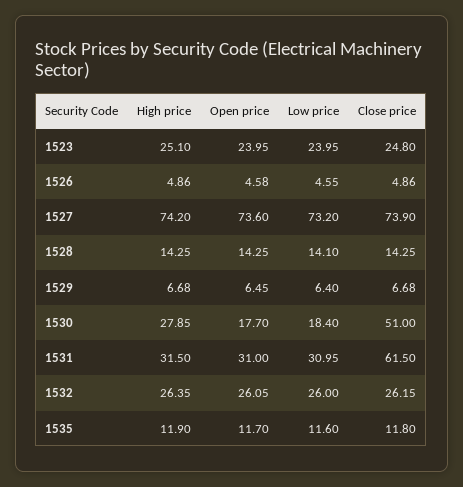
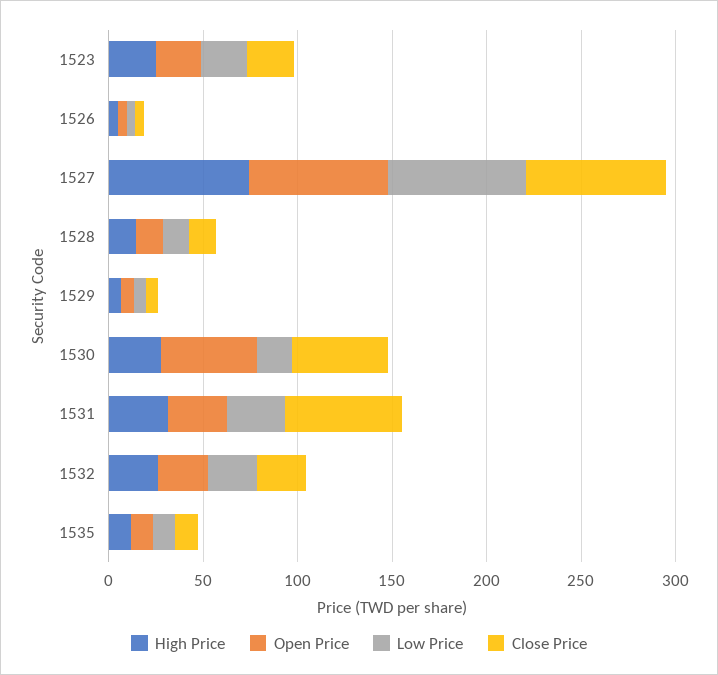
  {
    "High price": {
      "1523": 25.1,
      "1526": 4.86,
      "1527": 74.2,
      "1528": 14.25,
      "1529": 6.68,
      "1530": 27.85,
      "1531": 31.5,
      "1532": 26.35,
      "1535": 11.9
    },
    "Open price": {
      "1523": 23.95,
      "1526": 4.58,
      "1527": 73.6,
      "1528": 14.25,
      "1529": 6.45,
-     "1530": 17.7,
+     "1530": 50,
      "1531": 31,
      "1532": 26.05,
      "1535": 11.7
    },
    "Low price": {
      "1523": 23.95,
      "1526": 4.55,
      "1527": 73.2,
      "1528": 14.1,
      "1529": 6.4,
      "1530": 18.4,
      "1531": 30.95,
      "1532": 26,
      "1535": 11.6
    },
    "Close price": {
      "1523": 24.8,
      "1526": 4.86,
      "1527": 73.9,
      "1528": 14.25,
      "1529": 6.68,
      "1530": 51,
      "1531": 61.5,
      "1532": 26.15,
      "1535": 11.8
    }
  }

